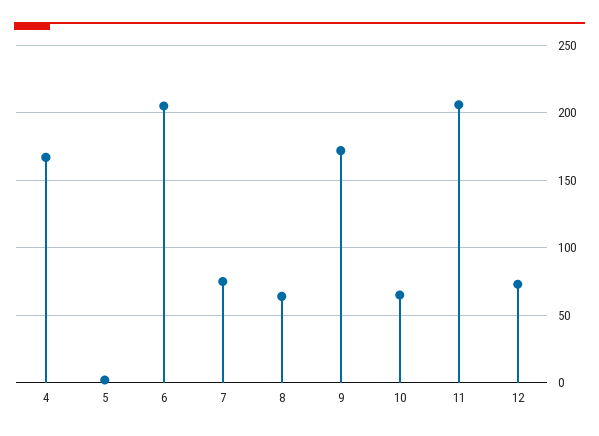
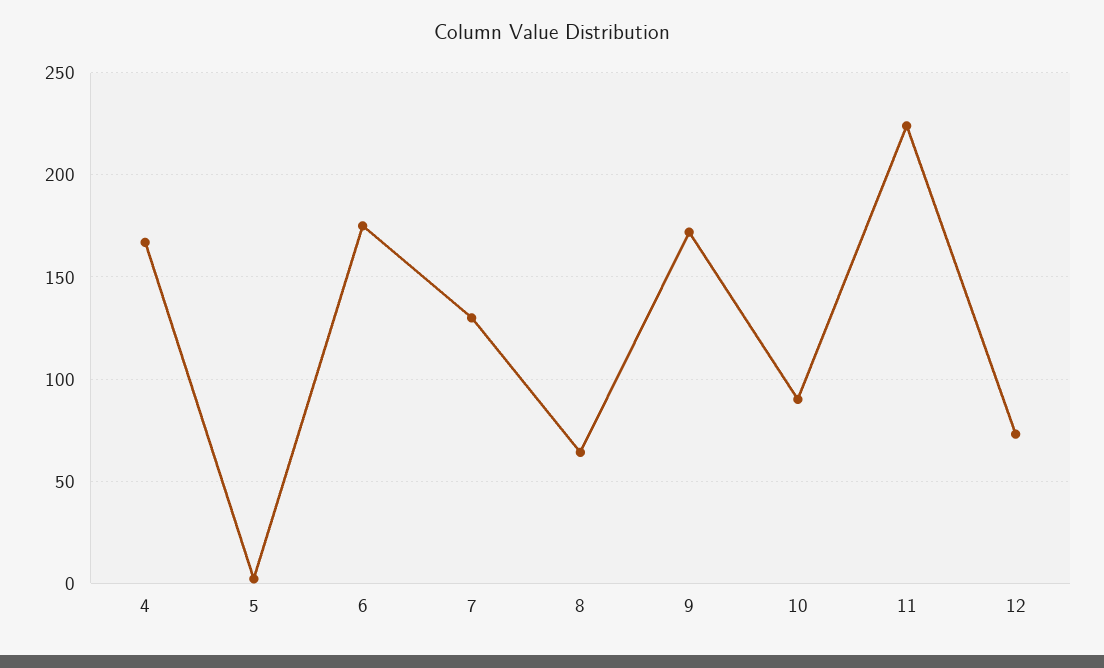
  {
    "4": 165,
    "5": 0,
-   "6": 205,
+   "6": 175,
-   "7": 75,
+   "7": 130,
    "8": 65,
    "9": 170,
-   "10": 65,
+   "10": 90,
-   "11": 205,
+   "11": 225,
    "12": 75
  }

